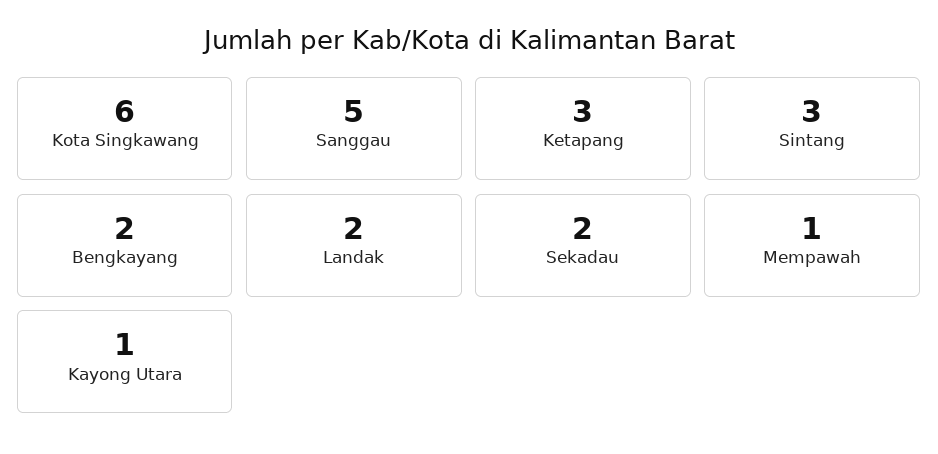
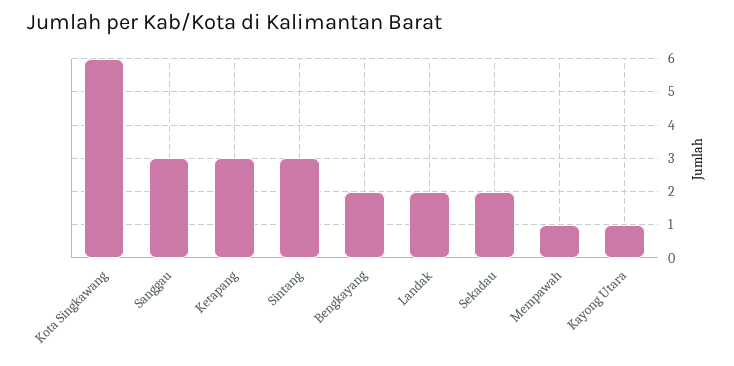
  {
    "Kota Singkawang": 6,
-   "Sanggau": 5,
+   "Sanggau": 3,
    "Ketapang": 3,
    "Sintang": 3,
    "Bengkayang": 2,
    "Landak": 2,
    "Sekadau": 2,
    "Mempawah": 1,
    "Kayong Utara": 1
  }

